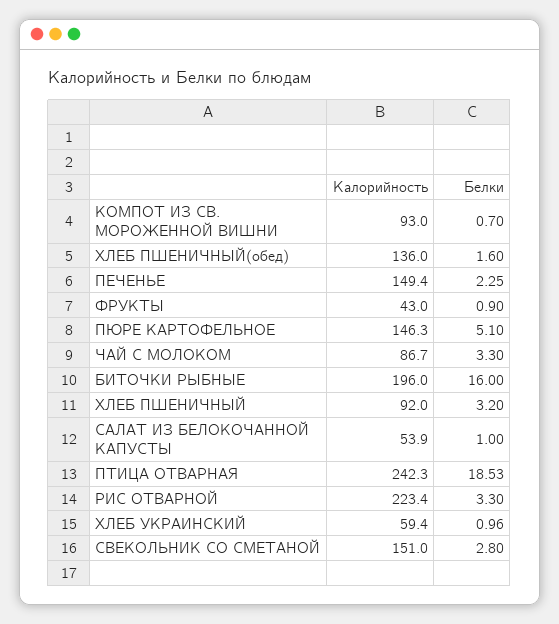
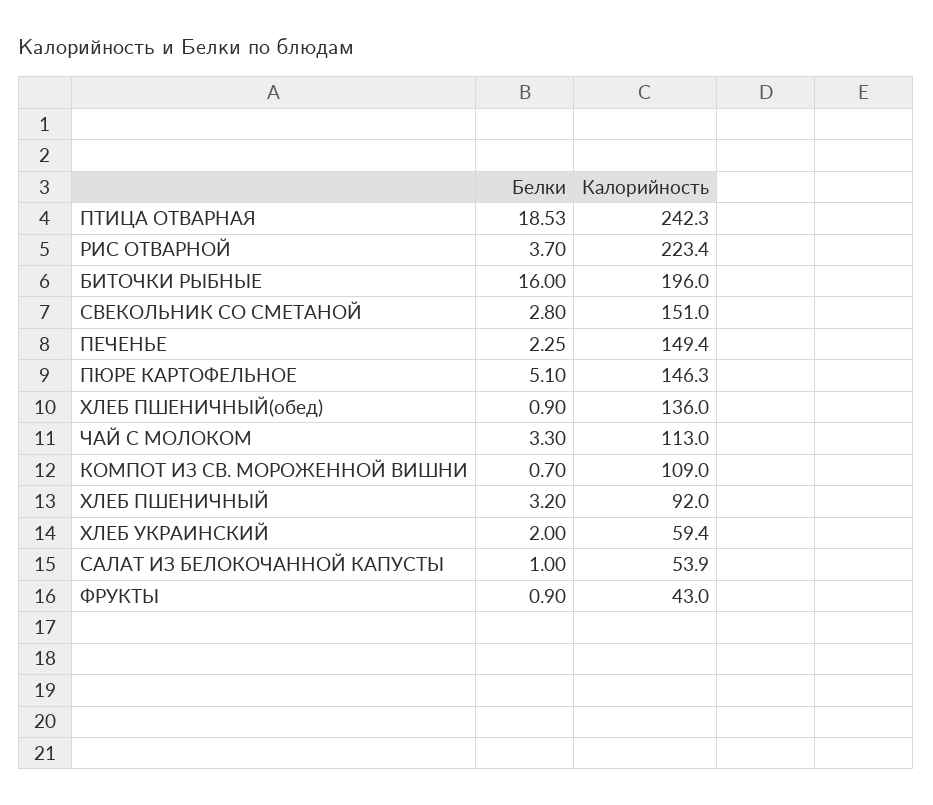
  {
    "Калорийность": {
-     "КОМПОТ ИЗ СВ. МОРОЖЕННОЙ ВИШНИ": 93,
+     "КОМПОТ ИЗ СВ. МОРОЖЕННОЙ ВИШНИ": 109,
      "ХЛЕБ ПШЕНИЧНЫЙ(обед)": 136,
      "ПЕЧЕНЬЕ": 149.4,
      "ФРУКТЫ": 43,
      "ПЮРЕ КАРТОФЕЛЬНОЕ": 146.3,
-     "ЧАЙ С МОЛОКОМ": 86.7,
+     "ЧАЙ С МОЛОКОМ": 113,
      "БИТОЧКИ РЫБНЫЕ": 196,
      "ХЛЕБ ПШЕНИЧНЫЙ": 92,
      "САЛАТ ИЗ БЕЛОКОЧАННОЙ КАПУСТЫ": 53.9,
      "ПТИЦА ОТВАРНАЯ": 242.3,
      "РИС ОТВАРНОЙ": 223.4,
      "ХЛЕБ УКРАИНСКИЙ": 59.4,
      "СВЕКОЛЬНИК СО СМЕТАНОЙ": 151
    },
    "Белки": {
      "КОМПОТ ИЗ СВ. МОРОЖЕННОЙ ВИШНИ": 0.7,
-     "ХЛЕБ ПШЕНИЧНЫЙ(обед)": 1.6,
+     "ХЛЕБ ПШЕНИЧНЫЙ(обед)": 0.9,
      "ПЕЧЕНЬЕ": 2.25,
      "ФРУКТЫ": 0.9,
      "ПЮРЕ КАРТОФЕЛЬНОЕ": 5.1,
      "ЧАЙ С МОЛОКОМ": 3.3,
      "БИТОЧКИ РЫБНЫЕ": 16,
      "ХЛЕБ ПШЕНИЧНЫЙ": 3.2,
      "САЛАТ ИЗ БЕЛОКОЧАННОЙ КАПУСТЫ": 1,
      "ПТИЦА ОТВАРНАЯ": 18.53,
-     "РИС ОТВАРНОЙ": 3.3,
+     "РИС ОТВАРНОЙ": 3.7,
-     "ХЛЕБ УКРАИНСКИЙ": 0.96,
+     "ХЛЕБ УКРАИНСКИЙ": 2,
      "СВЕКОЛЬНИК СО СМЕТАНОЙ": 2.8
    }
  }

